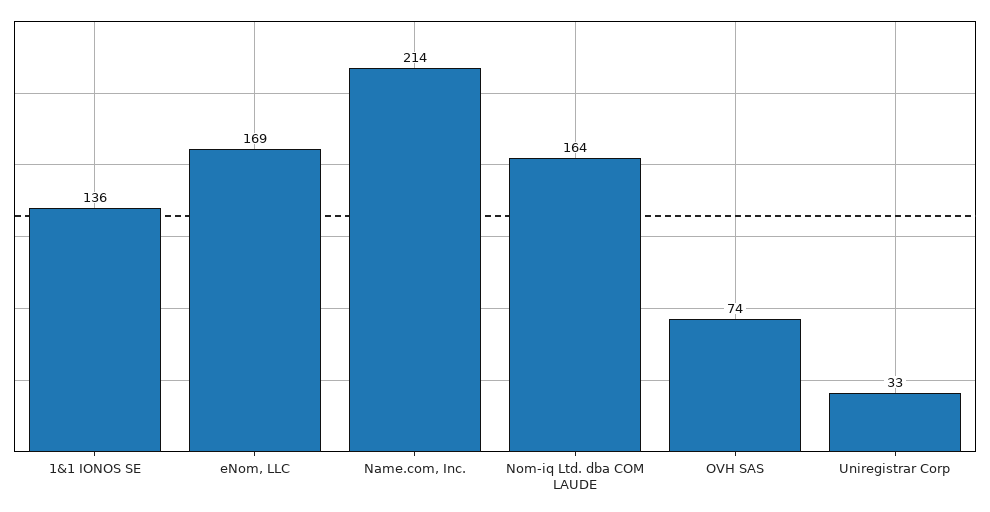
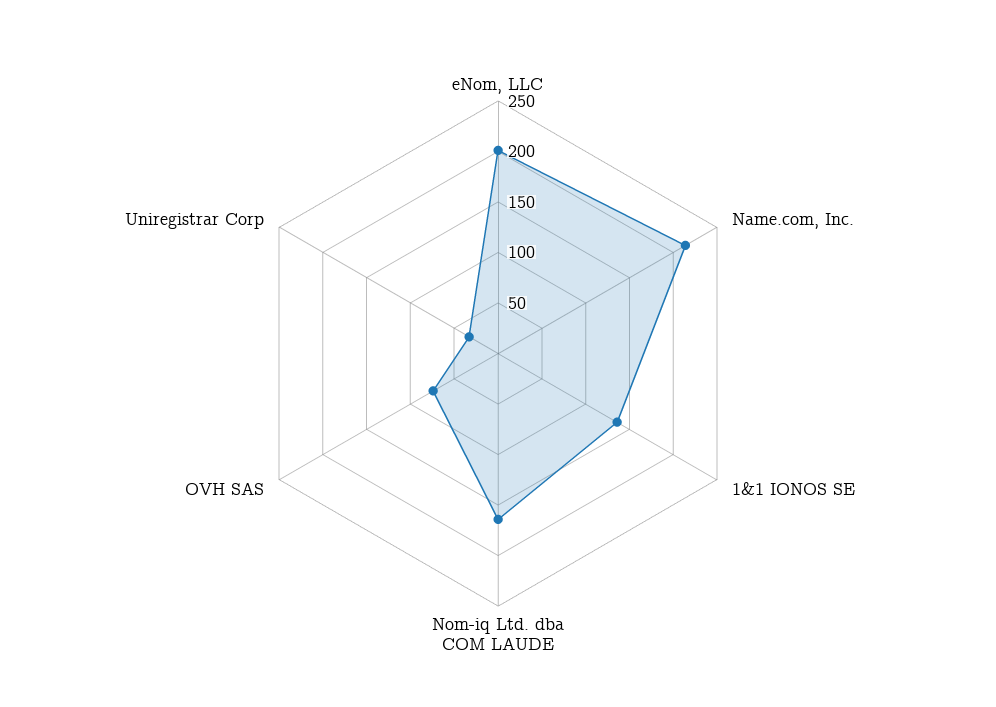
  {
    "1&1 IONOS SE": 136,
-   "eNom, LLC": 169,
+   "eNom, LLC": 200,
    "Name.com, Inc.": 214,
    "Nom-iq Ltd. dba COM LAUDE": 164,
    "OVH SAS": 74,
    "Uniregistrar Corp": 33
  }

